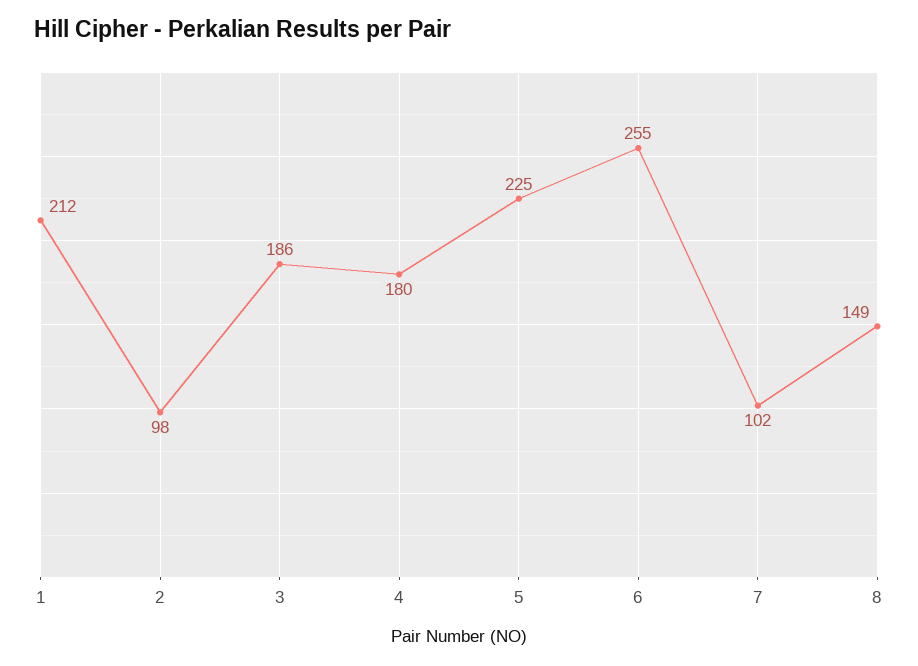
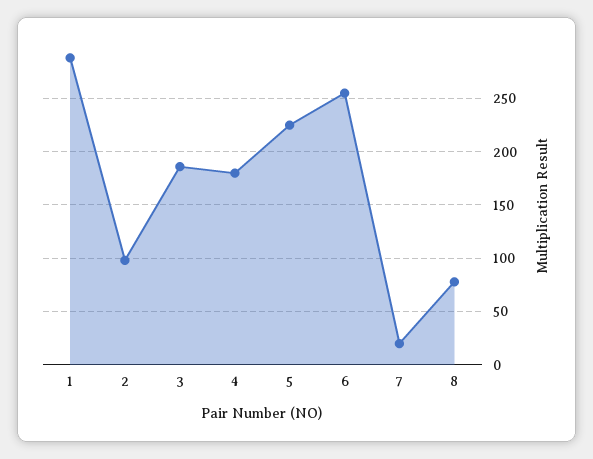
  {
-   "1": 212,
+   "1": 290,
    "2": 98,
    "3": 186,
    "4": 180,
    "5": 225,
    "6": 255,
-   "7": 102,
+   "7": 20,
-   "8": 149
+   "8": 80
  }

